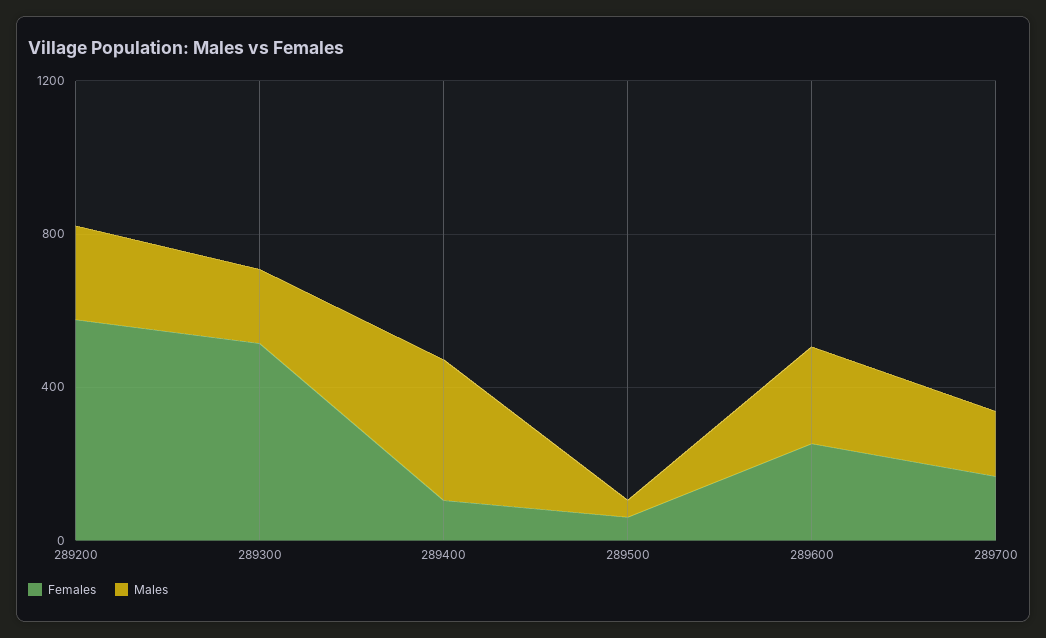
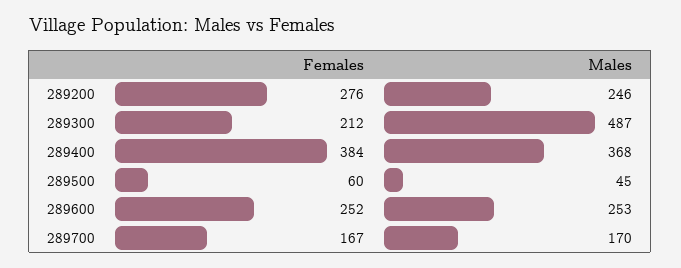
  {
    "Females": {
-     "289200": 600,
+     "289200": 276,
-     "289300": 500,
+     "289300": 212,
-     "289400": 100,
+     "289400": 384,
      "289500": 60,
      "289600": 252,
      "289700": 167
    },
    "Males": {
      "289200": 246,
-     "289300": 200,
+     "289300": 487,
      "289400": 368,
      "289500": 45,
      "289600": 253,
      "289700": 170
    }
  }

